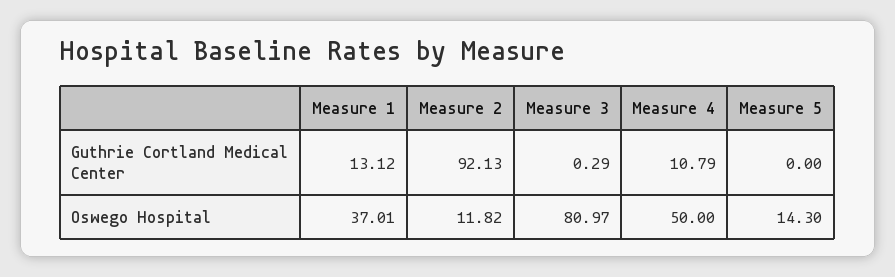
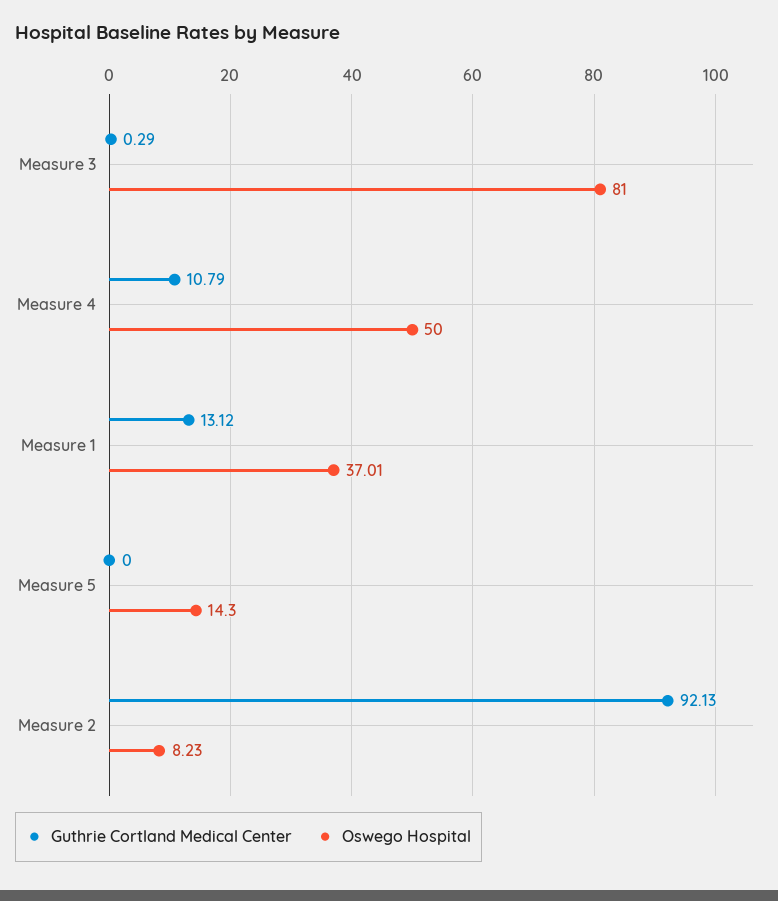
  {
    "Guthrie Cortland Medical Center": {
      "Measure 1": 13.12,
      "Measure 2": 92.13,
      "Measure 3": 0.29,
      "Measure 4": 10.79,
      "Measure 5": 0
    },
    "Oswego Hospital": {
      "Measure 1": 37.01,
-     "Measure 2": 11.82,
+     "Measure 2": 8.23,
-     "Measure 3": 80.97,
+     "Measure 3": 81,
      "Measure 4": 50,
      "Measure 5": 14.3
    }
  }

